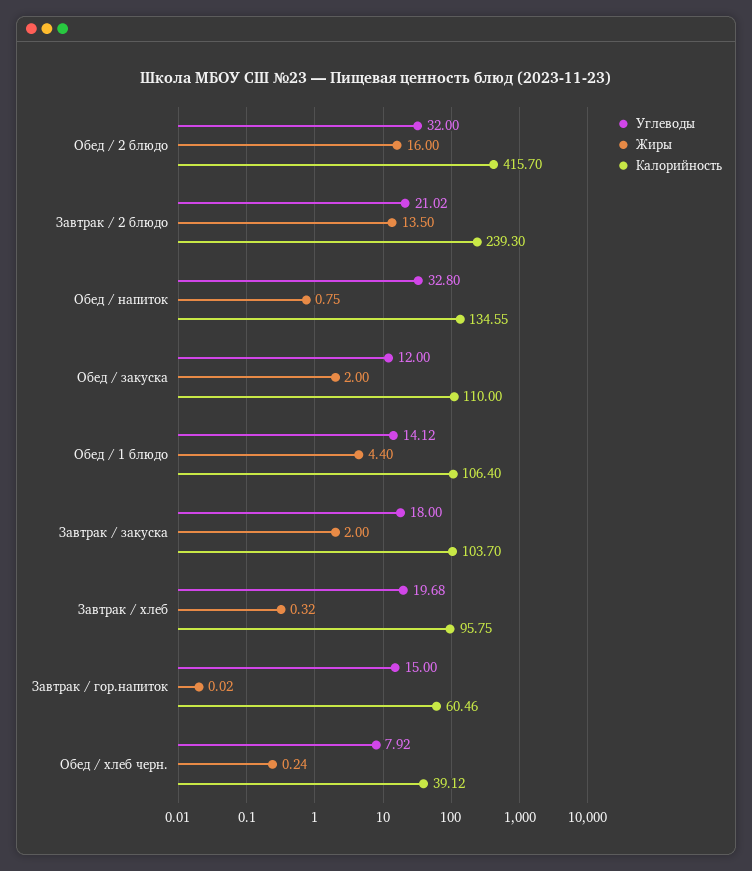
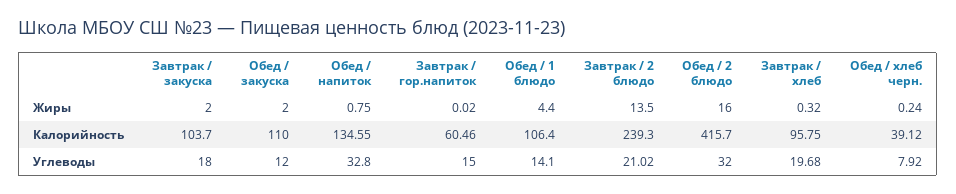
  {
    "Углеводы": {
      "Обед / 2 блюдо": 32,
      "Завтрак / 2 блюдо": 21.02,
      "Обед / напиток": 32.8,
      "Обед / закуска": 12,
-     "Обед / 1 блюдо": 14.12,
+     "Обед / 1 блюдо": 14.1,
      "Завтрак / закуска": 18,
      "Завтрак / хлеб": 19.68,
      "Завтрак / гор.напиток": 15,
      "Обед / хлеб черн.": 7.92
    },
    "Жиры": {
      "Обед / 2 блюдо": 16,
      "Завтрак / 2 блюдо": 13.5,
      "Обед / напиток": 0.75,
      "Обед / закуска": 2,
      "Обед / 1 блюдо": 4.4,
      "Завтрак / закуска": 2,
      "Завтрак / хлеб": 0.32,
      "Завтрак / гор.напиток": 0.02,
      "Обед / хлеб черн.": 0.24
    },
    "Калорийность": {
      "Обед / 2 блюдо": 415.7,
      "Завтрак / 2 блюдо": 239.3,
      "Обед / напиток": 134.55,
      "Обед / закуска": 110,
      "Обед / 1 блюдо": 106.4,
      "Завтрак / закуска": 103.7,
      "Завтрак / хлеб": 95.75,
      "Завтрак / гор.напиток": 60.46,
      "Обед / хлеб черн.": 39.12
    }
  }

